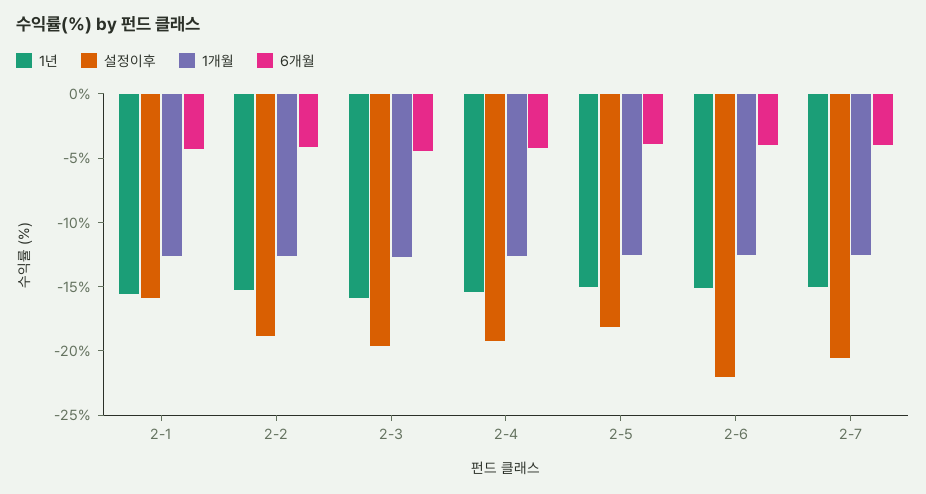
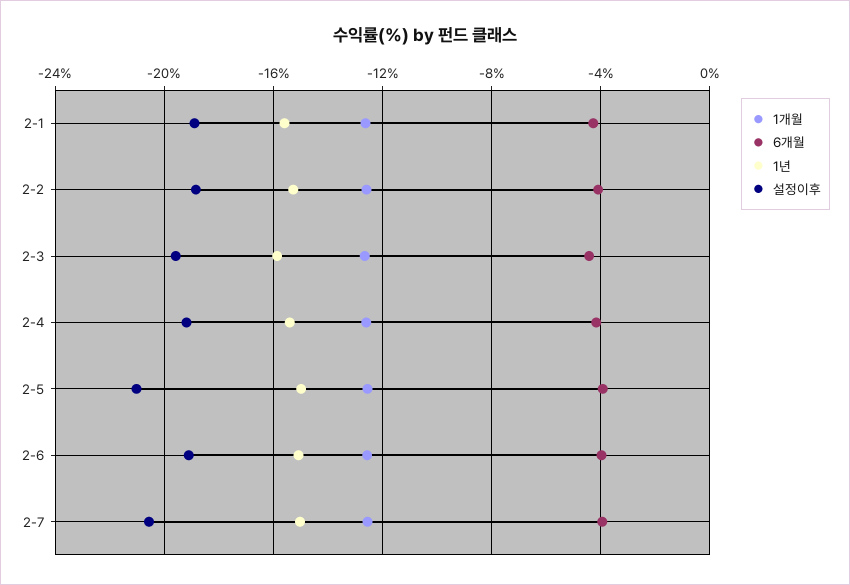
  {
    "1년": {
      "2-1": -15.5,
      "2-2": -15.5,
      "2-3": -16,
      "2-4": -15.5,
      "2-5": -15,
      "2-6": -15,
      "2-7": -15
    },
    "설정이후": {
-     "2-1": -16,
+     "2-1": -19,
      "2-2": -19,
      "2-3": -19.5,
      "2-4": -19,
-     "2-5": -18,
+     "2-5": -21,
-     "2-6": -22,
+     "2-6": -19,
      "2-7": -20.5
    },
    "1개월": {
      "2-1": -12.5,
      "2-2": -12.5,
      "2-3": -12.5,
      "2-4": -12.5,
      "2-5": -12.5,
      "2-6": -12.5,
      "2-7": -12.5
    },
    "6개월": {
      "2-1": -4.5,
      "2-2": -4,
      "2-3": -4.5,
      "2-4": -4,
      "2-5": -4,
      "2-6": -4,
      "2-7": -4
    }
  }

